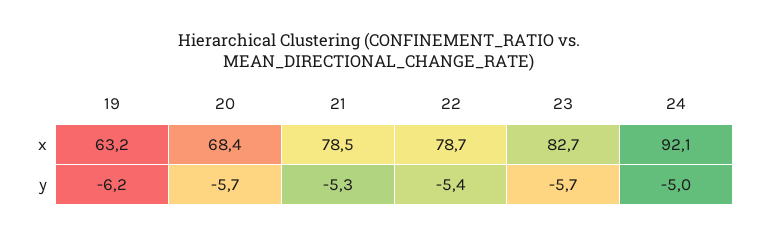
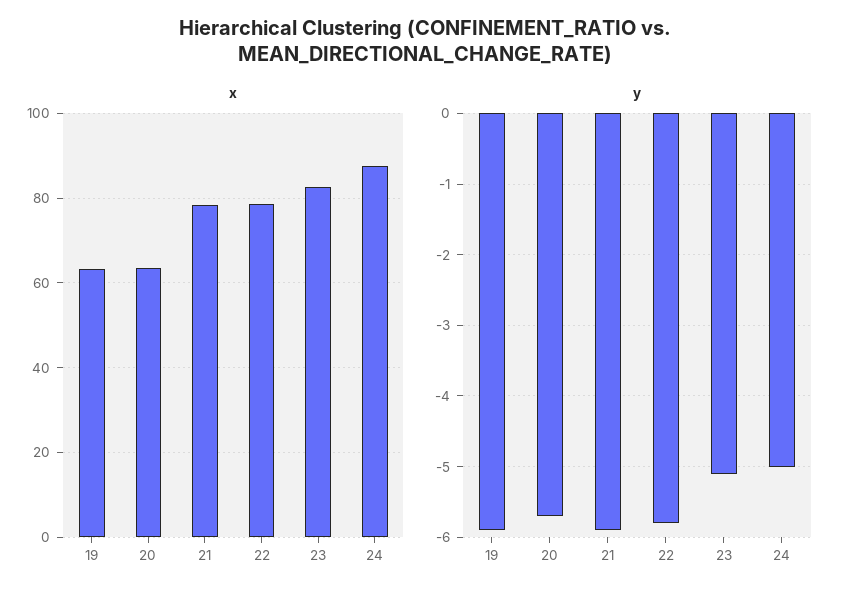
  {
    "x": {
      "19": 63.2,
-     "20": 68.4,
+     "20": 64,
      "21": 78.5,
      "22": 78.7,
      "23": 82.7,
-     "24": 92.1
+     "24": 88
    },
    "y": {
-     "19": -6.2,
+     "19": -5.9,
      "20": -5.7,
-     "21": -5.3,
+     "21": -5.9,
-     "22": -5.4,
+     "22": -5.8,
-     "23": -5.7,
+     "23": -5.1,
      "24": -5
    }
  }

